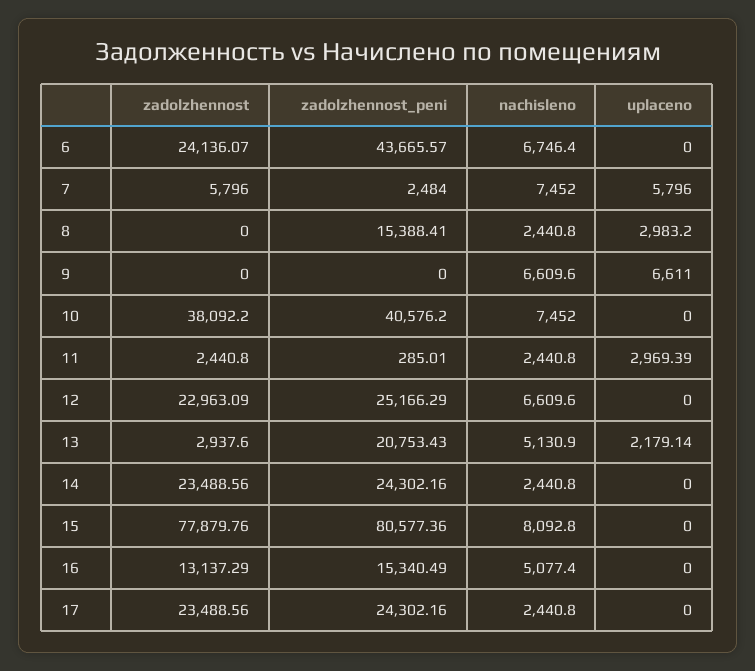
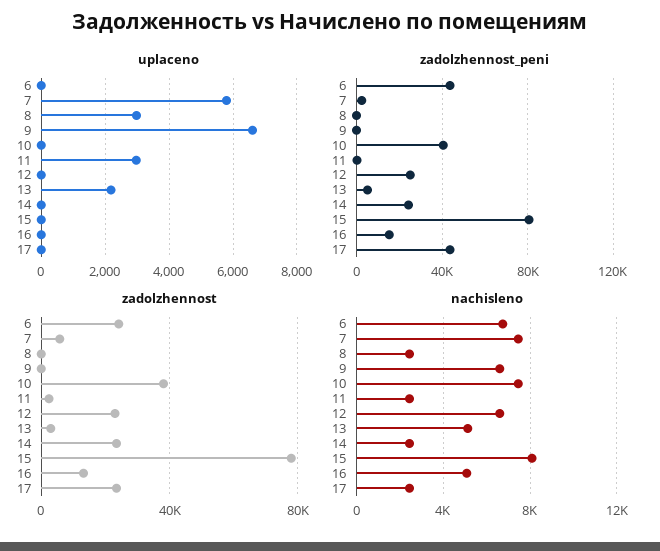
  {
    "zadolzhennost": {
      "6": 24136.07,
      "7": 5796,
      "8": 0,
      "9": 0,
      "10": 38092.2,
      "11": 2440.8,
      "12": 22963.09,
      "13": 2937.6,
      "14": 23488.56,
      "15": 77879.76,
      "16": 13137.29,
      "17": 23488.56
    },
    "zadolzhennost_peni": {
      "6": 43665.57,
      "7": 2484,
-     "8": 15388.41,
+     "8": 0,
      "9": 0,
      "10": 40576.2,
      "11": 285.01,
      "12": 25166.29,
-     "13": 20753.43,
+     "13": 5000,
      "14": 24302.16,
      "15": 80577.36,
      "16": 15340.49,
-     "17": 24302.16
+     "17": 45000
    },
    "nachisleno": {
      "6": 6746.4,
      "7": 7452,
      "8": 2440.8,
      "9": 6609.6,
      "10": 7452,
      "11": 2440.8,
      "12": 6609.6,
      "13": 5130.9,
      "14": 2440.8,
      "15": 8092.8,
      "16": 5077.4,
      "17": 2440.8
    },
    "uplaceno": {
      "6": 0,
      "7": 5796,
      "8": 2983.2,
      "9": 6611,
      "10": 0,
      "11": 2969.39,
      "12": 0,
      "13": 2179.14,
      "14": 0,
      "15": 0,
      "16": 0,
      "17": 0
    }
  }

